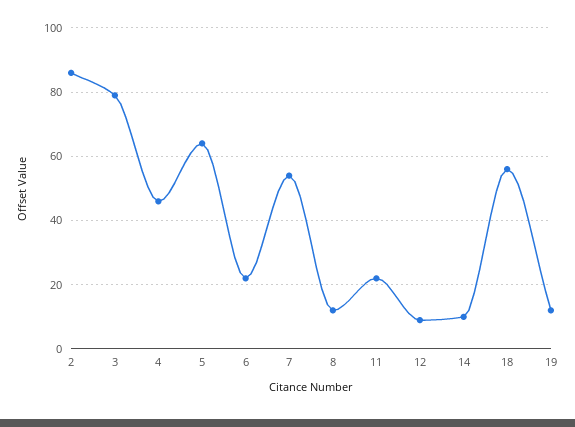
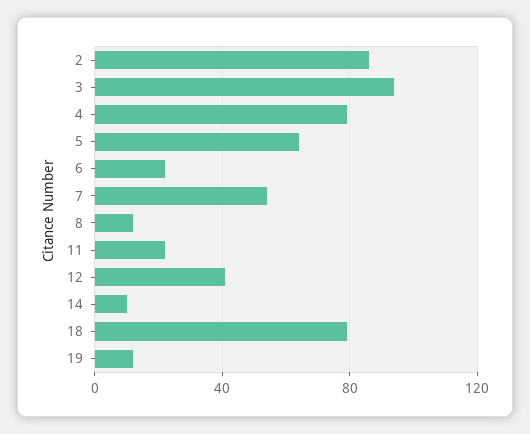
  {
    "2": 85,
-   "3": 80,
+   "3": 95,
-   "4": 45,
+   "4": 80,
    "5": 65,
    "6": 20,
    "7": 55,
    "8": 10,
    "11": 20,
-   "12": 10,
+   "12": 40,
    "14": 10,
-   "18": 55,
+   "18": 80,
    "19": 10
  }

